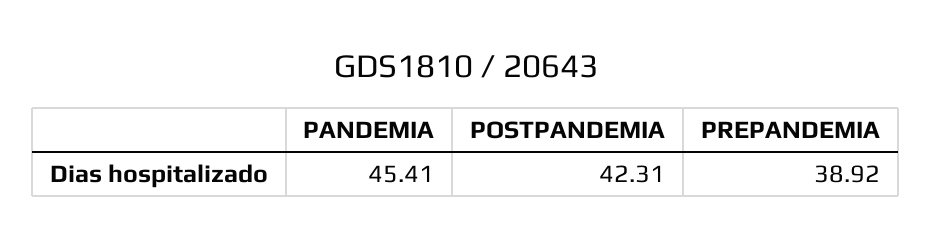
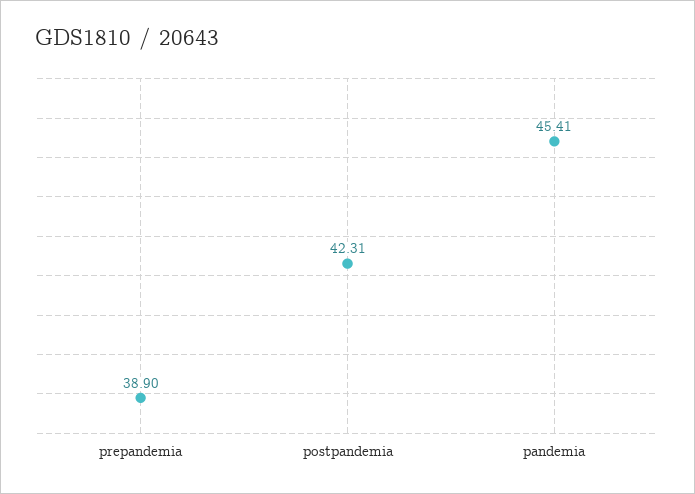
  {
    "PANDEMIA": 45.41,
    "POSTPANDEMIA": 42.31,
-   "PREPANDEMIA": 38.92
+   "PREPANDEMIA": 38.9
  }

